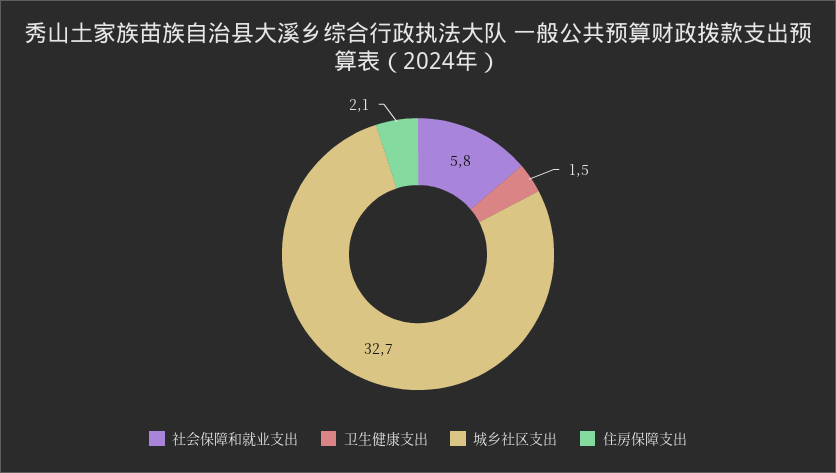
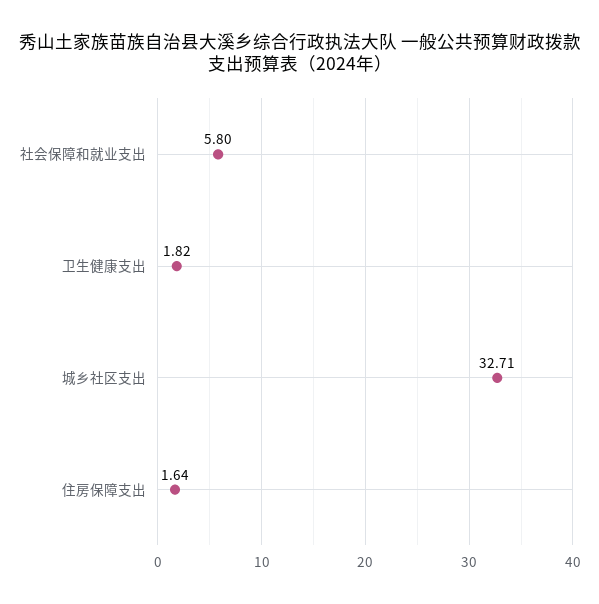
  {
    "社会保障和就业支出": 5.8,
-   "卫生健康支出": 1.5,
+   "卫生健康支出": 1.82,
    "城乡社区支出": 32.71,
-   "住房保障支出": 2.1
+   "住房保障支出": 1.64
  }

